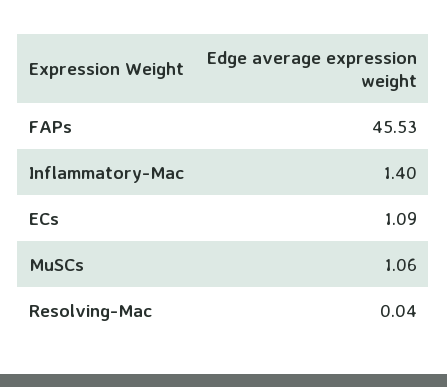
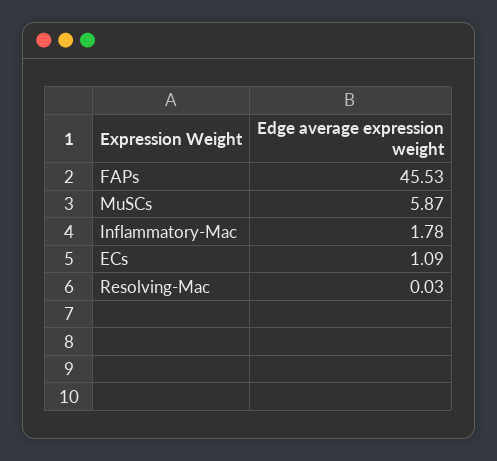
  {
    "FAPs": 45.53,
-   "Inflammatory-Mac": 1.4,
+   "Inflammatory-Mac": 1.78,
    "ECs": 1.09,
-   "MuSCs": 1.06,
+   "MuSCs": 5.87,
-   "Resolving-Mac": 0.04
+   "Resolving-Mac": 0.03
  }

